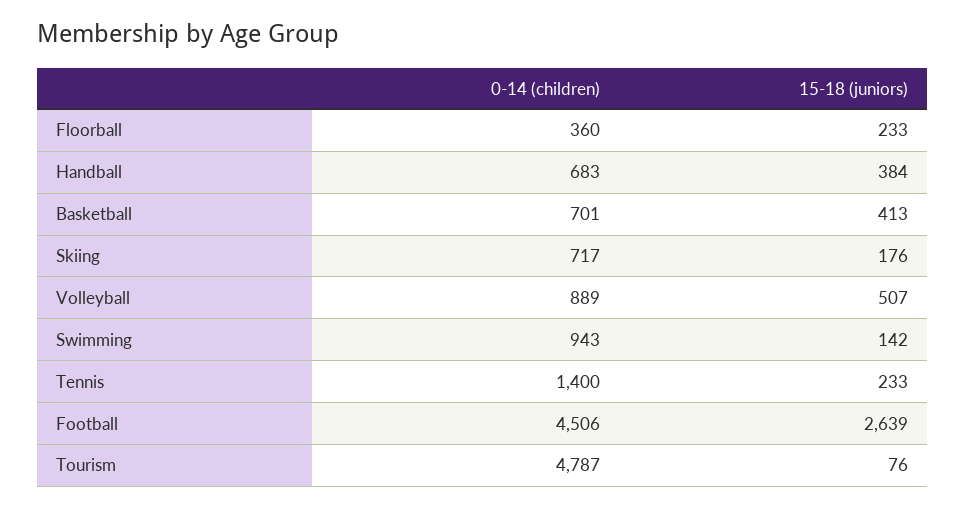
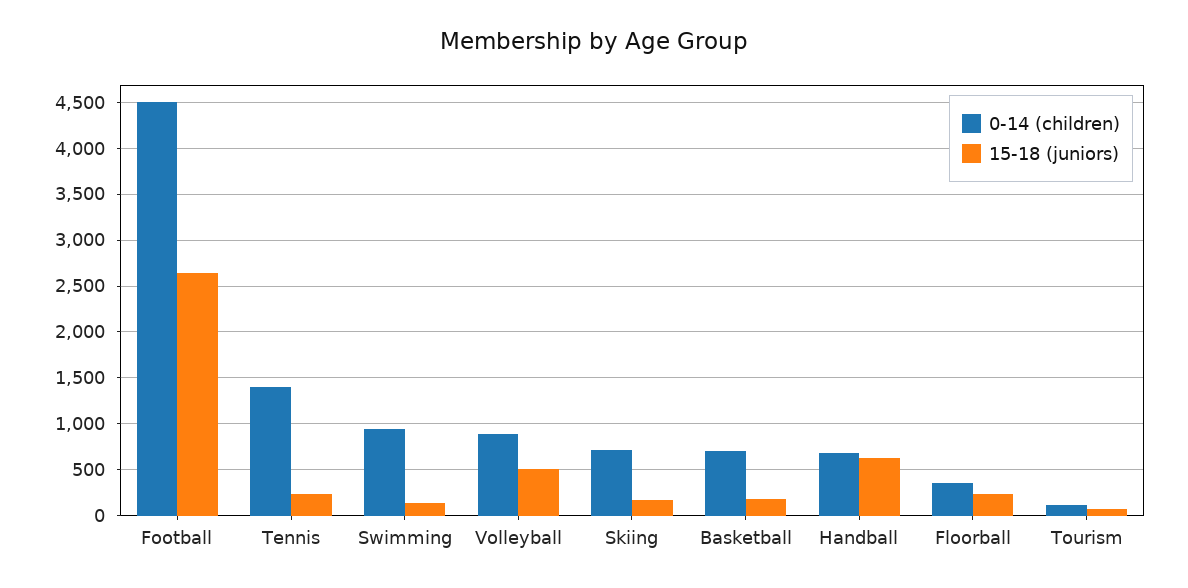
  {
    "0-14 (children)": {
      "Floorball": 360,
      "Handball": 683,
      "Basketball": 701,
      "Skiing": 717,
      "Volleyball": 889,
      "Swimming": 943,
      "Tennis": 1400,
      "Football": 4506,
-     "Tourism": 4787
+     "Tourism": 100
    },
    "15-18 (juniors)": {
      "Floorball": 233,
-     "Handball": 384,
+     "Handball": 600,
-     "Basketball": 413,
+     "Basketball": 200,
      "Skiing": 176,
      "Volleyball": 507,
      "Swimming": 142,
      "Tennis": 233,
      "Football": 2639,
      "Tourism": 76
    }
  }

